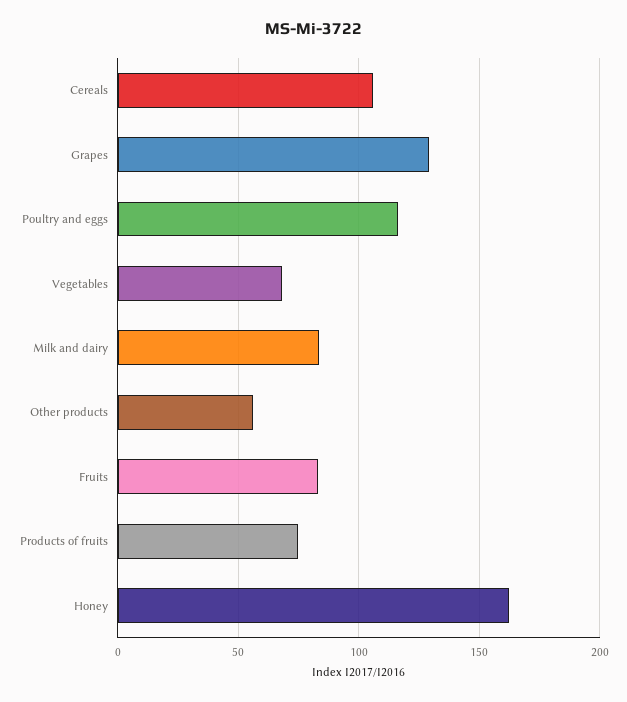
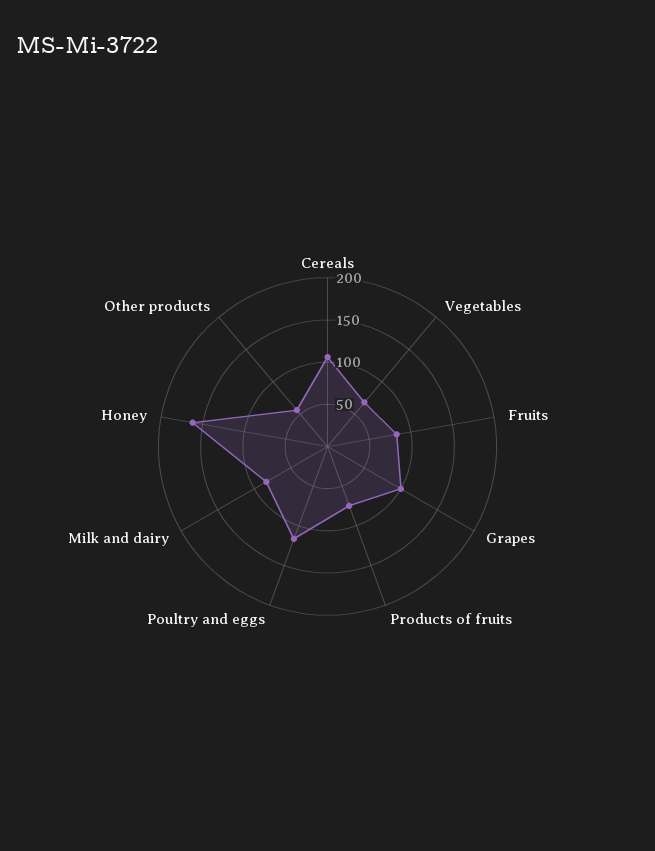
  {
    "Cereals": 105,
-   "Grapes": 130,
+   "Grapes": 100,
    "Poultry and eggs": 115,
    "Vegetables": 70,
    "Milk and dairy": 85,
    "Other products": 55,
    "Fruits": 85,
    "Products of fruits": 75,
    "Honey": 160
  }

